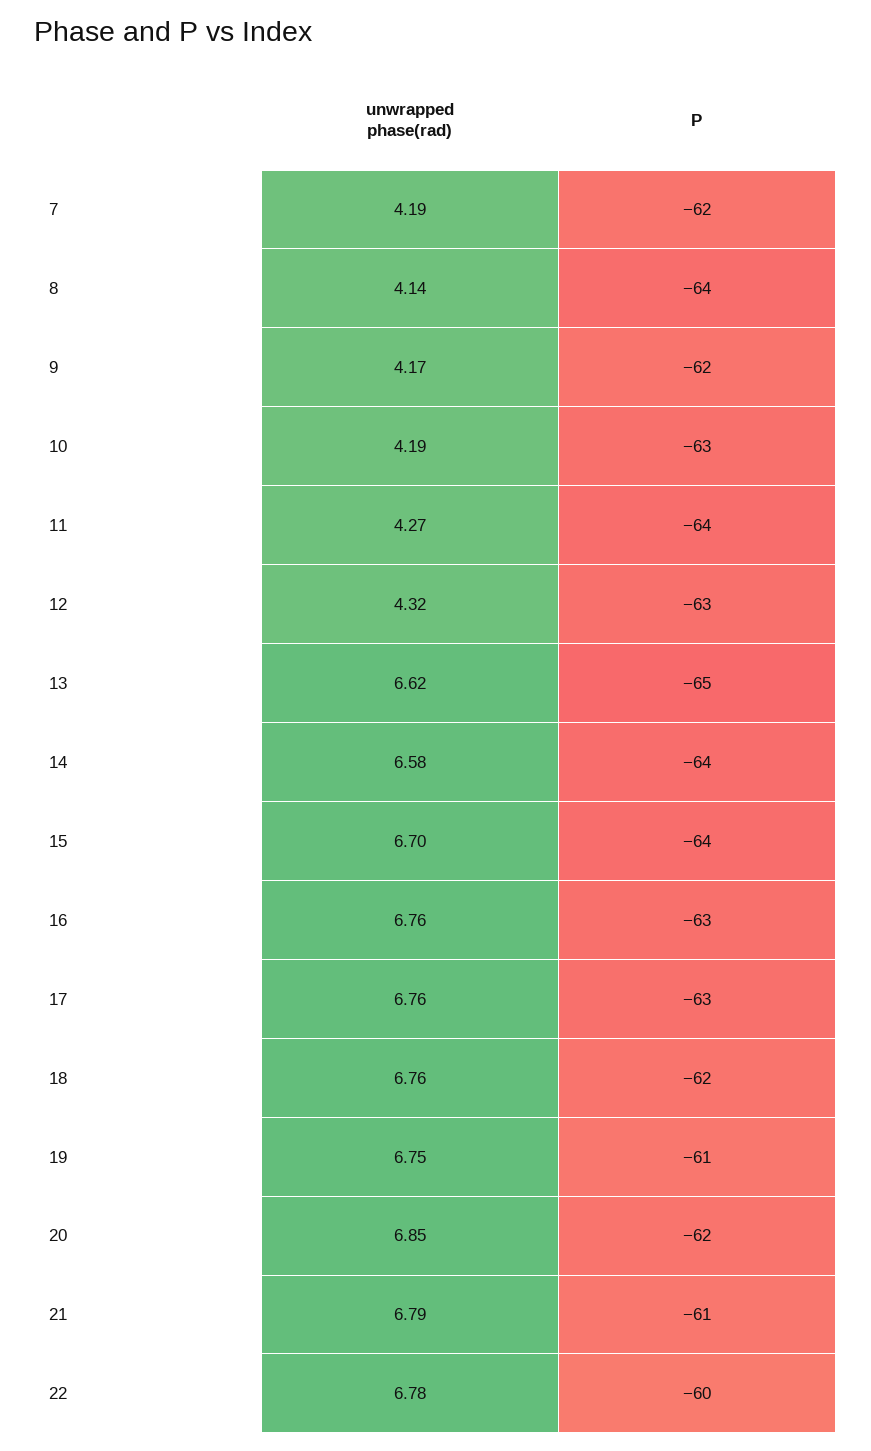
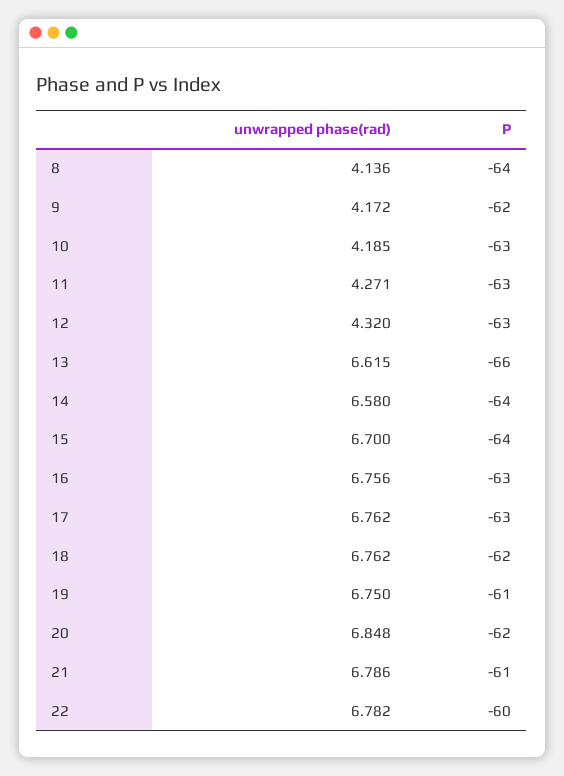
  {
    "unwrapped phase(rad)": {
-     "7": 4.19,
      "8": 4.136,
      "9": 4.172,
      "10": 4.185,
      "11": 4.271,
      "12": 4.32,
      "13": 6.615,
      "14": 6.58,
      "15": 6.7,
      "16": 6.756,
      "17": 6.762,
      "18": 6.762,
      "19": 6.75,
      "20": 6.848,
      "21": 6.786,
      "22": 6.782
    },
    "P": {
-     "7": -62,
      "8": -64,
      "9": -62,
      "10": -63,
-     "11": -64,
+     "11": -63,
      "12": -63,
-     "13": -65,
+     "13": -66,
      "14": -64,
      "15": -64,
      "16": -63,
      "17": -63,
      "18": -62,
      "19": -61,
      "20": -62,
      "21": -61,
      "22": -60
    }
  }

